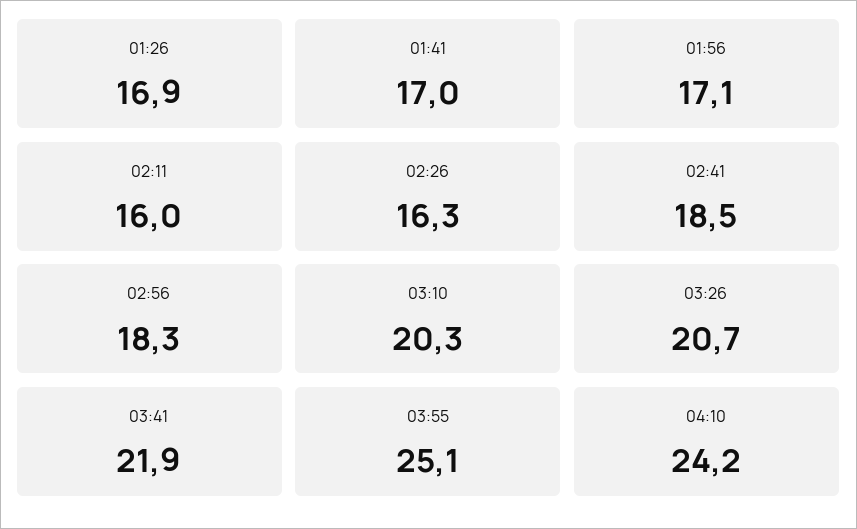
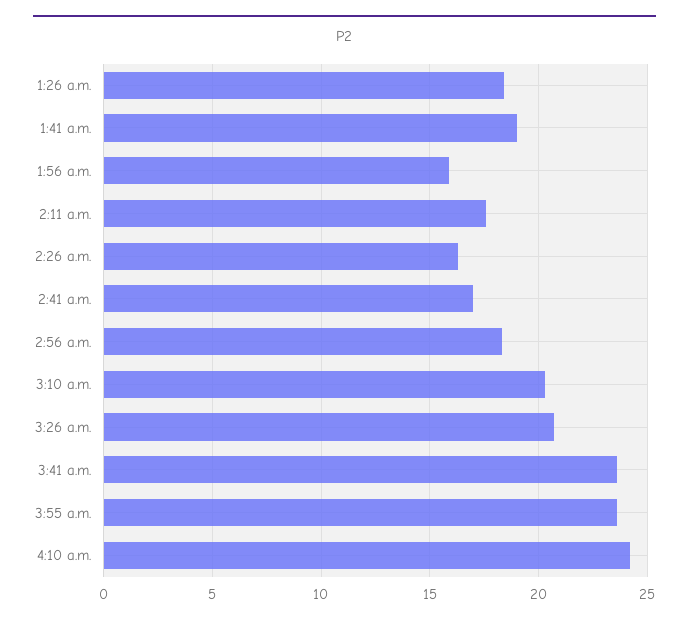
  {
-   "01:26": 16.9,
+   "01:26": 18.5,
-   "01:41": 17,
+   "01:41": 19,
-   "01:56": 17.1,
+   "01:56": 16,
-   "02:11": 16,
+   "02:11": 17.5,
    "02:26": 16.3,
-   "02:41": 18.5,
+   "02:41": 17,
    "02:56": 18.3,
    "03:10": 20.3,
    "03:26": 20.7,
-   "03:41": 21.9,
+   "03:41": 23.5,
-   "03:55": 25.1,
+   "03:55": 23.5,
    "04:10": 24.2
  }

